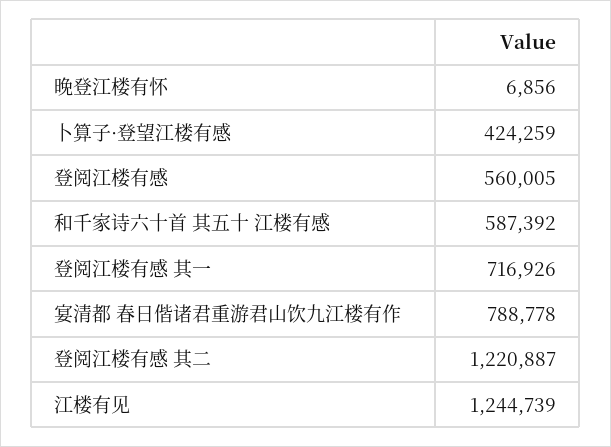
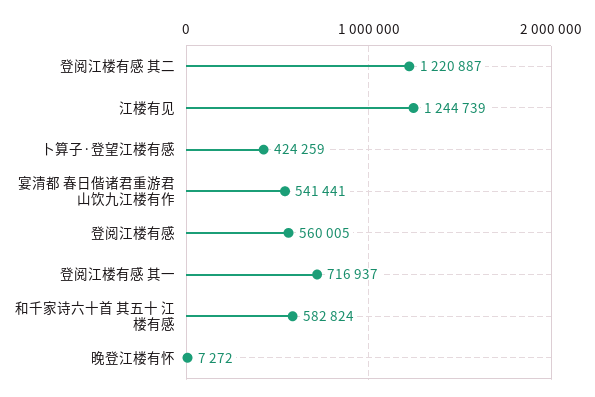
  {
-   "晚登江楼有怀": 6856,
+   "晚登江楼有怀": 7272,
    "卜算子·登望江楼有感": 424259,
    "登阅江楼有感": 560005,
-   "和千家诗六十首 其五十 江楼有感": 587392,
+   "和千家诗六十首 其五十 江楼有感": 582824,
-   "登阅江楼有感 其一": 716926,
+   "登阅江楼有感 其一": 716937,
-   "宴清都 春日偕诸君重游君山饮九江楼有作": 788778,
+   "宴清都 春日偕诸君重游君山饮九江楼有作": 541441,
    "登阅江楼有感 其二": 1220887,
    "江楼有见": 1244739
  }

